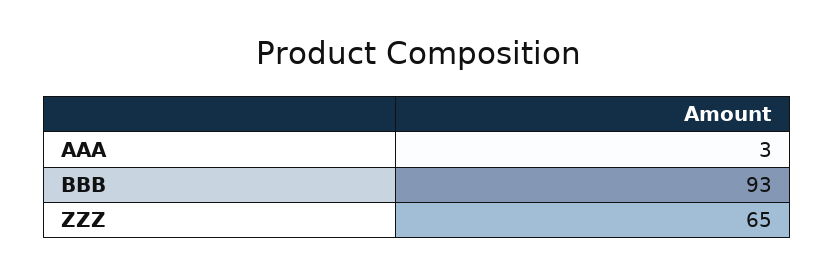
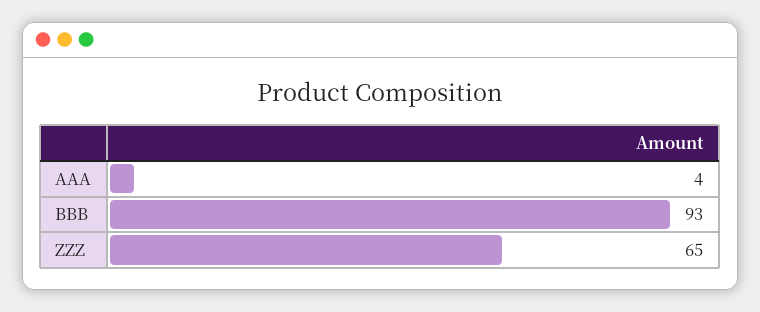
  {
-   "AAA": 3,
+   "AAA": 4,
    "BBB": 93,
    "ZZZ": 65
  }

